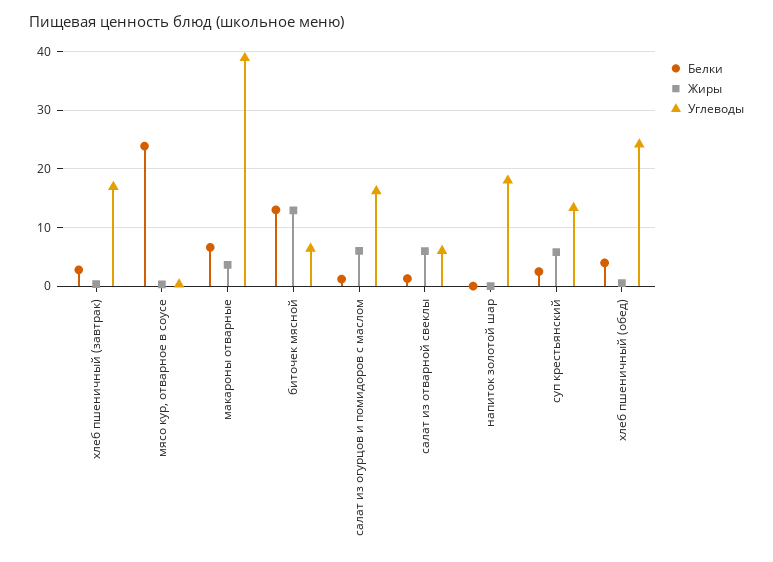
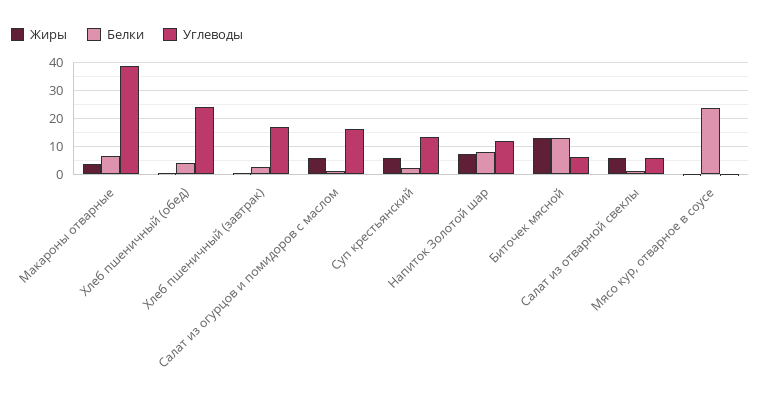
  {
    "Белки": {
      "хлеб пшеничный (завтрак)": 2,
      "мясо кур, отварное в соусе": 24,
      "макароны отварные": 6,
      "биточек мясной": 12,
      "салат из огурцов и помидоров с маслом": 2,
      "салат из отварной свеклы": 2,
-     "напиток золотой шар": 0,
+     "напиток золотой шар": 7.5,
      "суп крестьянский": 2,
      "хлеб пшеничный (обед)": 4
    },
    "Жиры": {
      "хлеб пшеничный (завтрак)": 0,
      "мясо кур, отварное в соусе": 0,
      "макароны отварные": 4,
      "биточек мясной": 12,
      "салат из огурцов и помидоров с маслом": 6,
      "салат из отварной свеклы": 6,
-     "напиток золотой шар": 0,
+     "напиток золотой шар": 7.5,
      "суп крестьянский": 6,
      "хлеб пшеничный (обед)": 0
    },
    "Углеводы": {
      "хлеб пшеничный (завтрак)": 16,
      "мясо кур, отварное в соусе": 0,
      "макароны отварные": 38,
      "биточек мясной": 6,
      "салат из огурцов и помидоров с маслом": 16,
      "салат из отварной свеклы": 6,
-     "напиток золотой шар": 18,
+     "напиток золотой шар": 12.5,
      "суп крестьянский": 14,
      "хлеб пшеничный (обед)": 24
    }
  }

